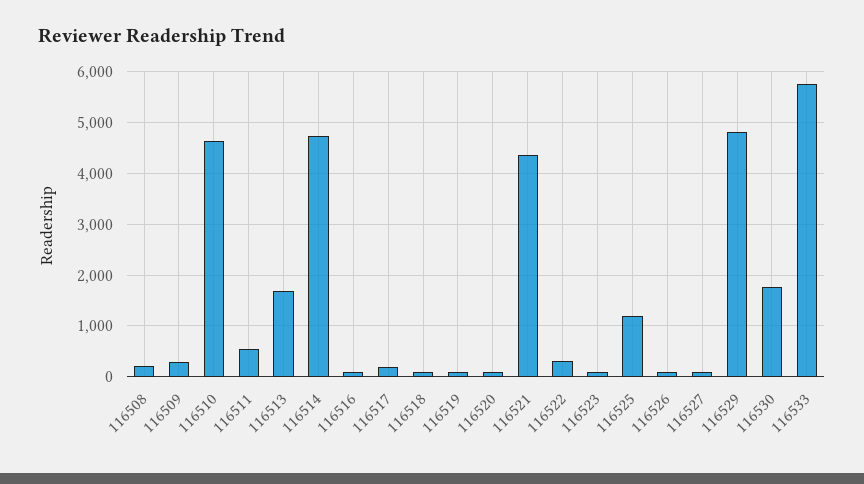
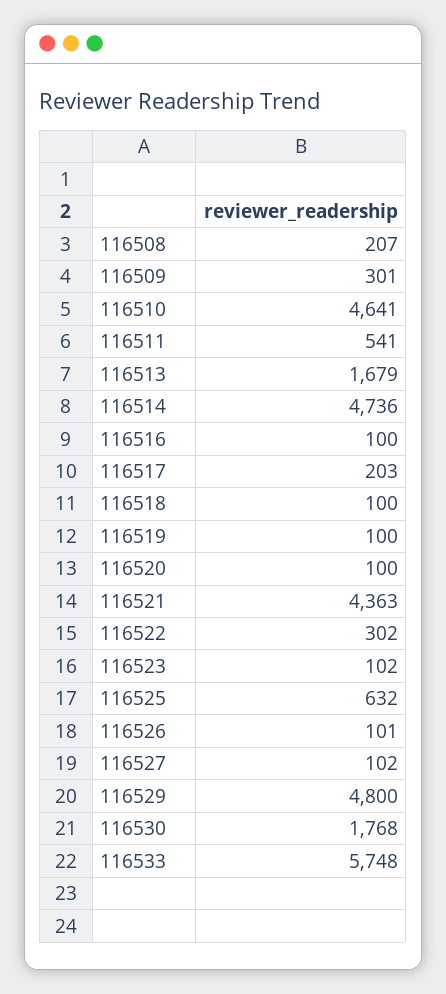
  {
    "116508": 207,
    "116509": 301,
    "116510": 4641,
    "116511": 541,
    "116513": 1679,
    "116514": 4736,
    "116516": 100,
    "116517": 203,
    "116518": 100,
    "116519": 100,
    "116520": 100,
    "116521": 4363,
    "116522": 302,
    "116523": 102,
-   "116525": 1200,
+   "116525": 632,
    "116526": 101,
    "116527": 102,
    "116529": 4800,
    "116530": 1768,
    "116533": 5748
  }

